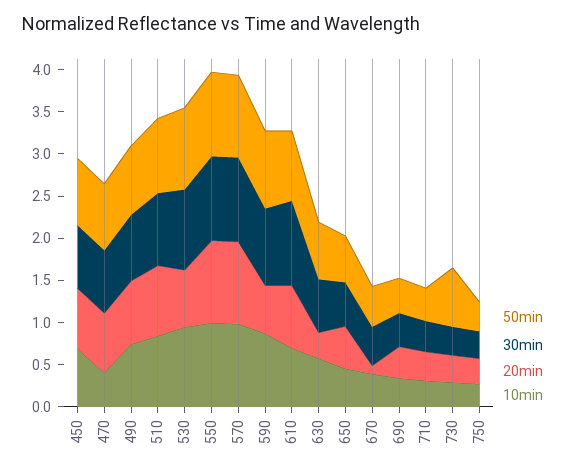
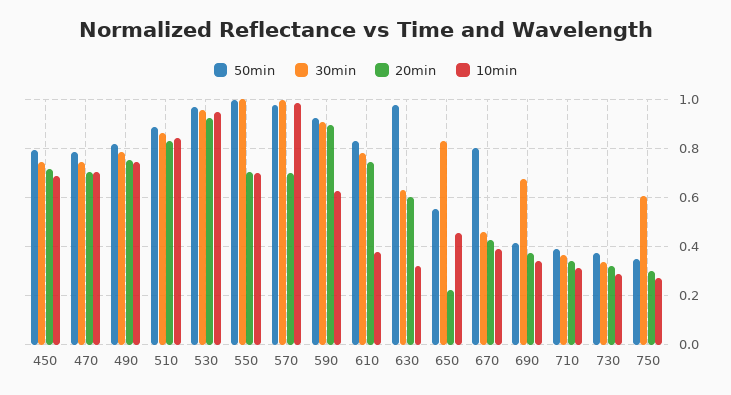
  {
    "50min": {
      "450": 0.8,
      "470": 0.775,
      "490": 0.825,
      "510": 0.875,
      "530": 0.975,
      "550": 1,
      "570": 0.975,
      "590": 0.925,
      "610": 0.825,
-     "630": 0.7,
+     "630": 0.975,
      "650": 0.55,
-     "670": 0.5,
+     "670": 0.8,
      "690": 0.425,
      "710": 0.4,
-     "730": 0.7,
+     "730": 0.375,
      "750": 0.35
    },
    "30min": {
      "450": 0.75,
      "470": 0.75,
      "490": 0.775,
      "510": 0.85,
      "530": 0.95,
      "550": 1,
      "570": 1,
      "590": 0.9,
-     "610": 1,
+     "610": 0.775,
      "630": 0.625,
-     "650": 0.5,
+     "650": 0.825,
      "670": 0.45,
-     "690": 0.4,
+     "690": 0.675,
      "710": 0.375,
      "730": 0.325,
-     "750": 0.3
+     "750": 0.6
    },
    "20min": {
      "450": 0.725,
      "470": 0.7,
      "490": 0.75,
      "510": 0.825,
-     "530": 0.7,
+     "530": 0.925,
-     "550": 1,
+     "550": 0.7,
-     "570": 1,
+     "570": 0.7,
-     "590": 0.6,
+     "590": 0.9,
      "610": 0.75,
-     "630": 0.3,
+     "630": 0.6,
-     "650": 0.5,
+     "650": 0.225,
-     "670": 0.1,
+     "670": 0.425,
      "690": 0.375,
      "710": 0.35,
      "730": 0.325,
      "750": 0.3
    },
    "10min": {
      "450": 0.7,
-     "470": 0.4,
+     "470": 0.7,
      "490": 0.75,
      "510": 0.85,
      "530": 0.95,
-     "550": 1,
+     "550": 0.7,
      "570": 0.975,
-     "590": 0.9,
+     "590": 0.625,
-     "610": 0.7,
+     "610": 0.375,
-     "630": 0.6,
+     "630": 0.325,
      "650": 0.45,
      "670": 0.4,
      "690": 0.35,
      "710": 0.3,
      "730": 0.3,
      "750": 0.275
    }
  }

